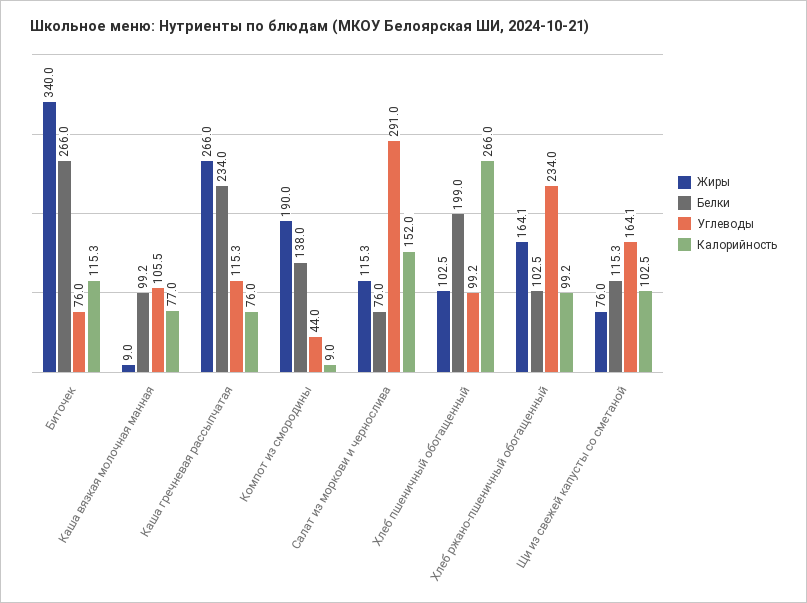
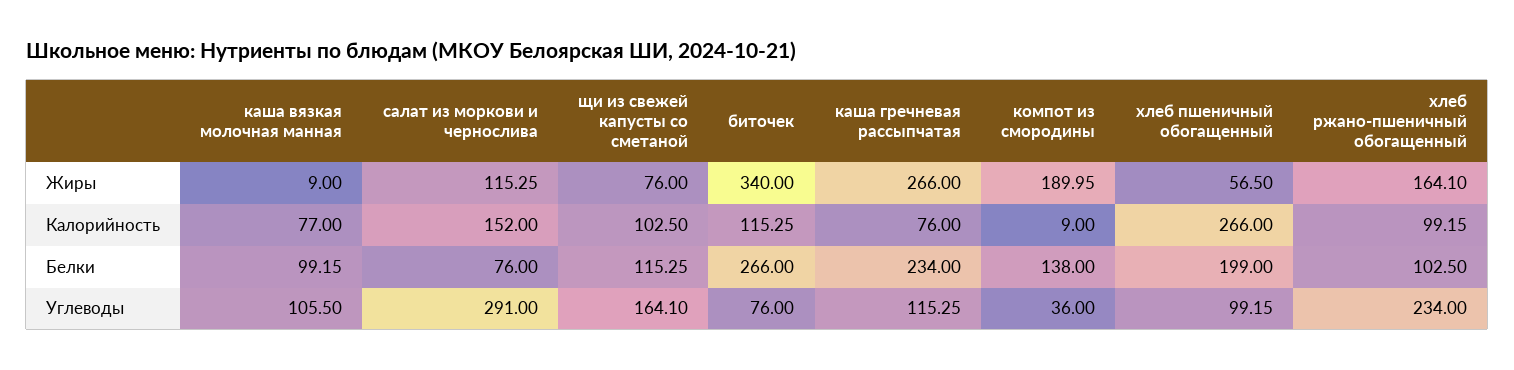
  {
    "Жиры": {
      "Биточек": 340,
      "Каша вязкая молочная манная": 9,
      "Каша гречневая рассыпчатая": 266,
      "Компот из смородины": 189.95,
      "Салат из моркови и чернослива": 115.25,
-     "Хлеб пшеничный обогащенный": 102.5,
+     "Хлеб пшеничный обогащенный": 56.5,
      "Хлеб ржано-пшеничный обогащенный": 164.1,
      "Щи из свежей капусты со сметаной": 76
    },
    "Белки": {
      "Биточек": 266,
      "Каша вязкая молочная манная": 99.15,
      "Каша гречневая рассыпчатая": 234,
      "Компот из смородины": 138,
      "Салат из моркови и чернослива": 76,
      "Хлеб пшеничный обогащенный": 199,
      "Хлеб ржано-пшеничный обогащенный": 102.5,
      "Щи из свежей капусты со сметаной": 115.25
    },
    "Углеводы": {
      "Биточек": 76,
      "Каша вязкая молочная манная": 105.5,
      "Каша гречневая рассыпчатая": 115.25,
-     "Компот из смородины": 44,
+     "Компот из смородины": 36,
      "Салат из моркови и чернослива": 291,
      "Хлеб пшеничный обогащенный": 99.15,
      "Хлеб ржано-пшеничный обогащенный": 234,
      "Щи из свежей капусты со сметаной": 164.1
    },
    "Калорийность": {
      "Биточек": 115.25,
      "Каша вязкая молочная манная": 77,
      "Каша гречневая рассыпчатая": 76,
      "Компот из смородины": 9,
      "Салат из моркови и чернослива": 152,
      "Хлеб пшеничный обогащенный": 266,
      "Хлеб ржано-пшеничный обогащенный": 99.15,
      "Щи из свежей капусты со сметаной": 102.5
    }
  }

